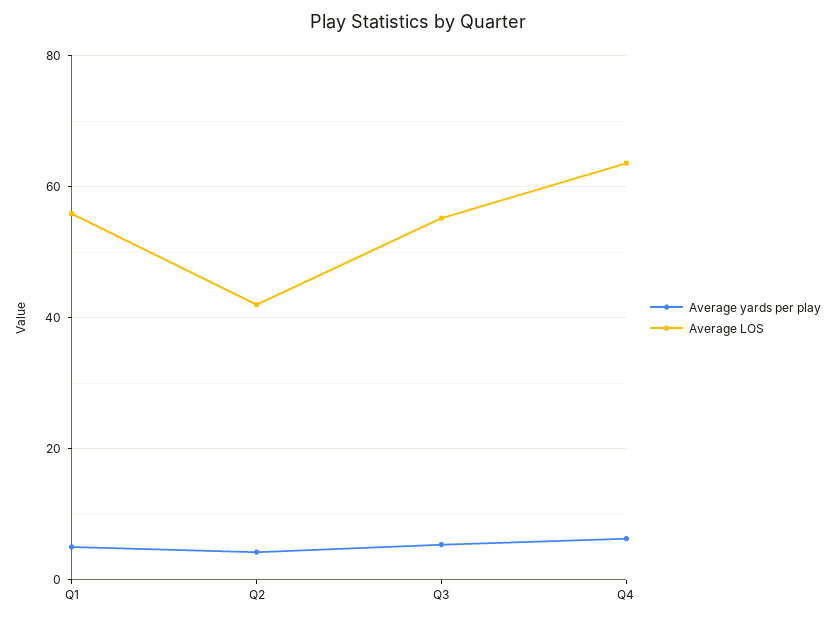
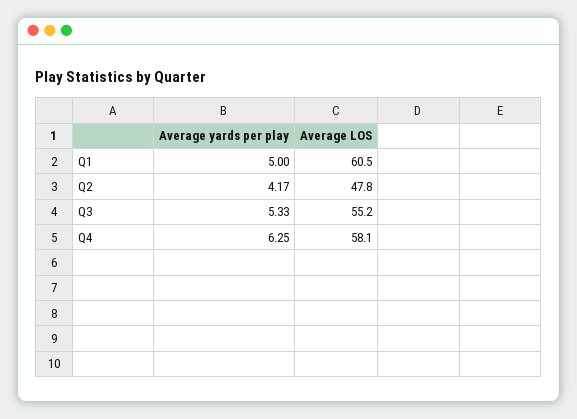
  {
    "Average yards per play": {
      "Q1": 5,
      "Q2": 4.17,
      "Q3": 5.33,
      "Q4": 6.25
    },
    "Average LOS": {
-     "Q1": 56,
+     "Q1": 60.5,
-     "Q2": 42,
+     "Q2": 47.8,
      "Q3": 55.2,
-     "Q4": 64
+     "Q4": 58.1
    }
  }

